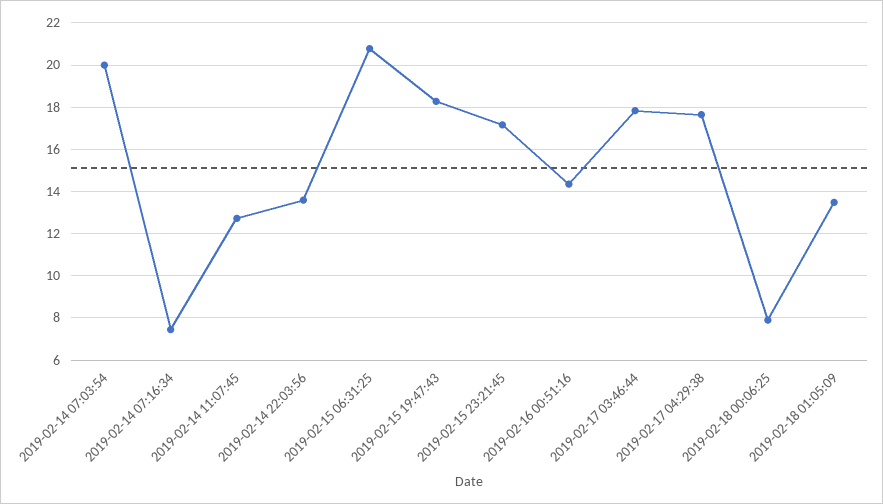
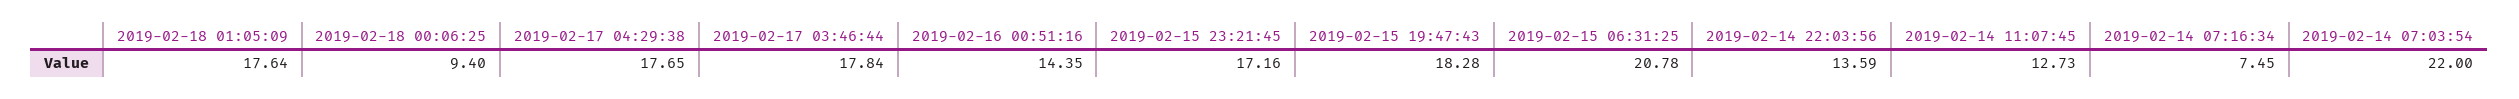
  {
-   "2019-02-14 07:03:54": 20,
+   "2019-02-14 07:03:54": 22,
    "2019-02-14 07:16:34": 7.45,
    "2019-02-14 11:07:45": 12.73,
    "2019-02-14 22:03:56": 13.59,
    "2019-02-15 06:31:25": 20.78,
    "2019-02-15 19:47:43": 18.28,
    "2019-02-15 23:21:45": 17.16,
    "2019-02-16 00:51:16": 14.35,
    "2019-02-17 03:46:44": 17.84,
    "2019-02-17 04:29:38": 17.65,
-   "2019-02-18 00:06:25": 8,
+   "2019-02-18 00:06:25": 9.4,
-   "2019-02-18 01:05:09": 13.5
+   "2019-02-18 01:05:09": 17.64
  }

